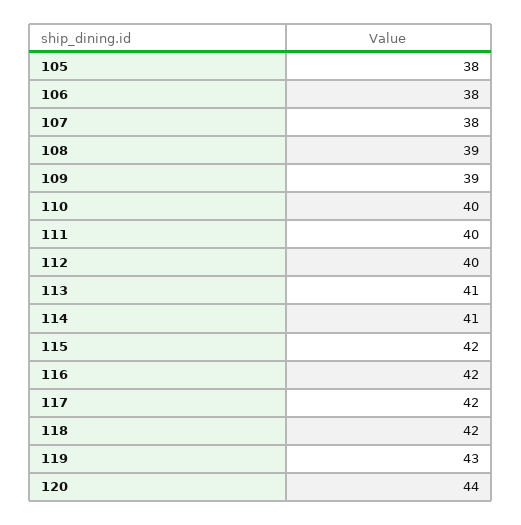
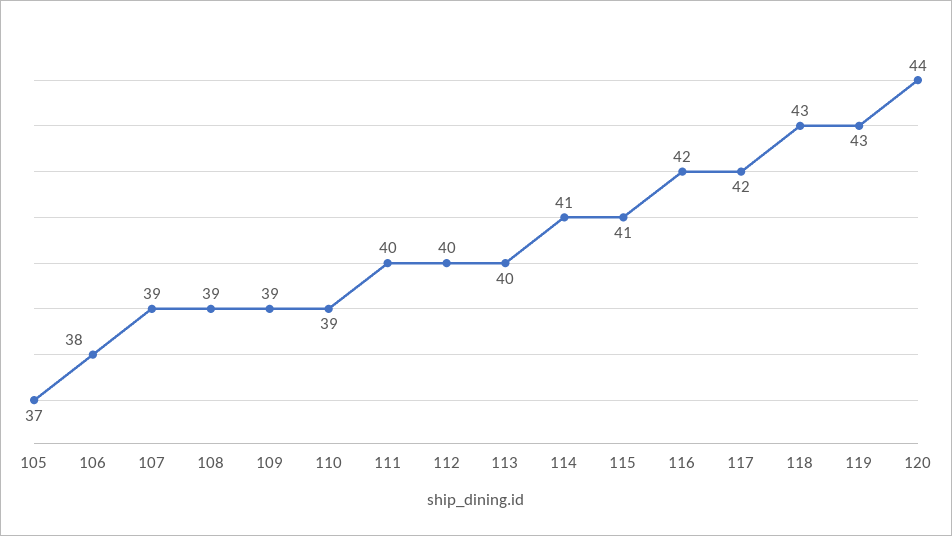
  {
-   "105": 38,
+   "105": 37,
    "106": 38,
-   "107": 38,
+   "107": 39,
    "108": 39,
    "109": 39,
-   "110": 40,
+   "110": 39,
    "111": 40,
    "112": 40,
-   "113": 41,
+   "113": 40,
    "114": 41,
-   "115": 42,
+   "115": 41,
    "116": 42,
    "117": 42,
-   "118": 42,
+   "118": 43,
    "119": 43,
    "120": 44
  }

